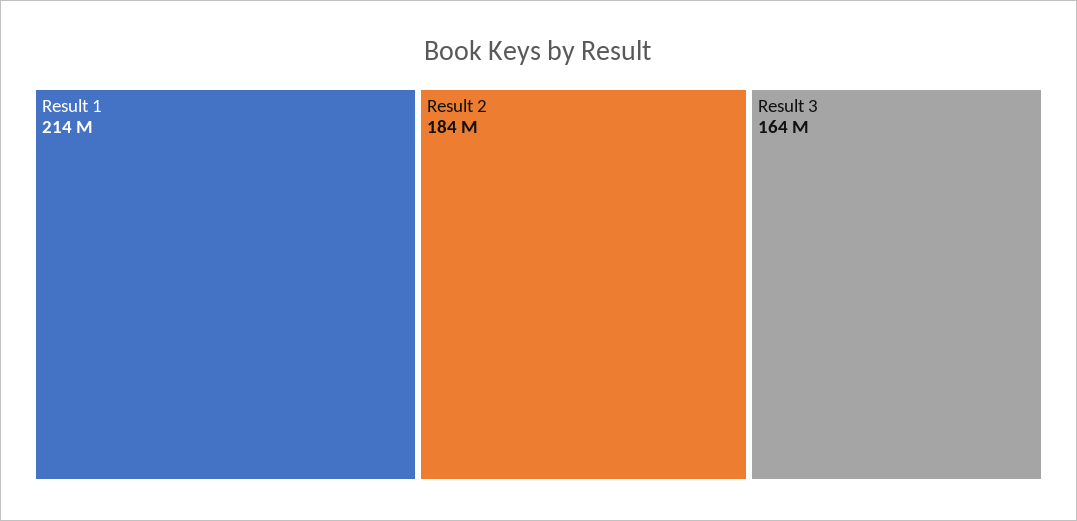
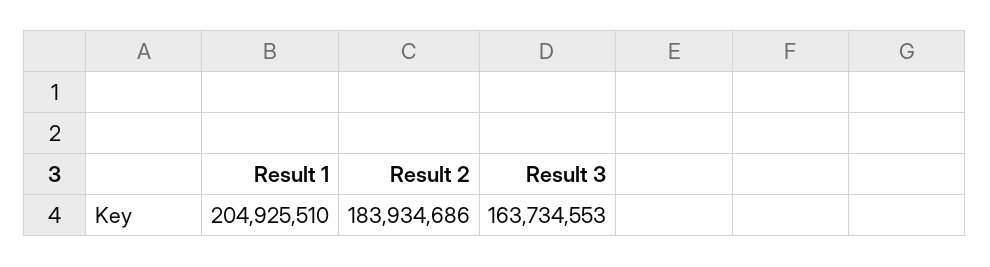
  {
-   "Result 1": 214000000,
+   "Result 1": 204925510,
    "Result 2": 183934686,
    "Result 3": 163734553
  }

